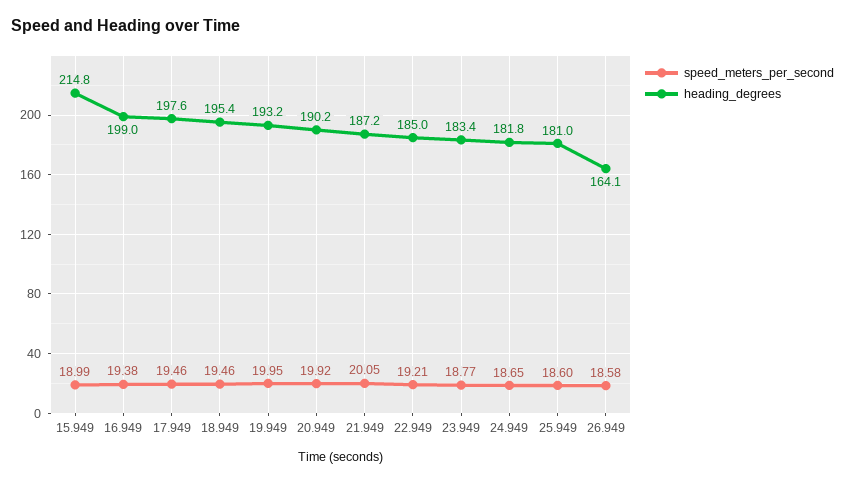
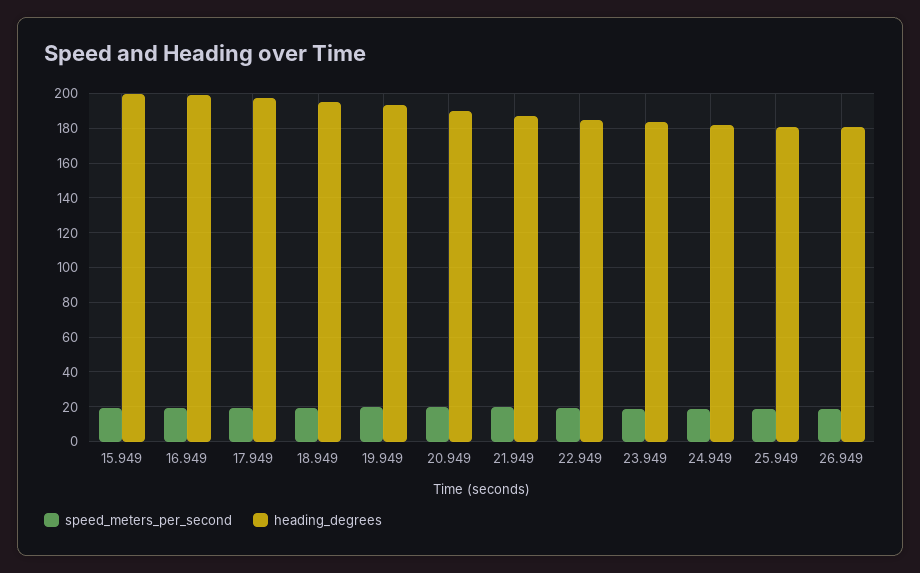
  {
    "speed_meters_per_second": {
      "15.949": 18.99,
      "16.949": 19.38,
      "17.949": 19.46,
      "18.949": 19.46,
      "19.949": 19.95,
      "20.949": 19.92,
      "21.949": 20.05,
      "22.949": 19.21,
      "23.949": 18.77,
      "24.949": 18.65,
      "25.949": 18.6,
      "26.949": 18.58
    },
    "heading_degrees": {
-     "15.949": 214.8,
+     "15.949": 200,
      "16.949": 199,
      "17.949": 197.6,
      "18.949": 195.4,
      "19.949": 193.2,
      "20.949": 190.2,
      "21.949": 187.2,
      "22.949": 185,
      "23.949": 183.4,
      "24.949": 181.8,
      "25.949": 181,
-     "26.949": 164.1
+     "26.949": 180
    }
  }

